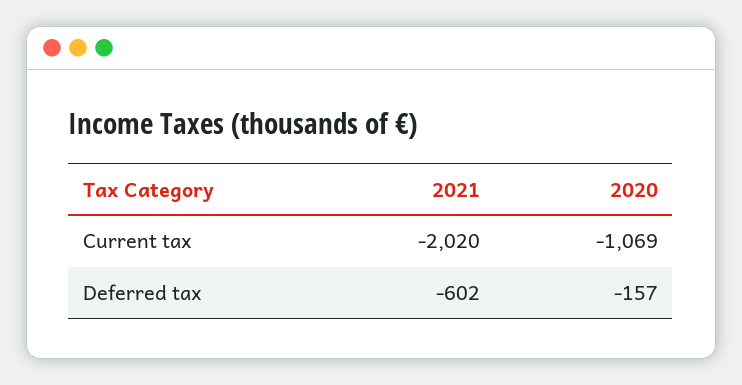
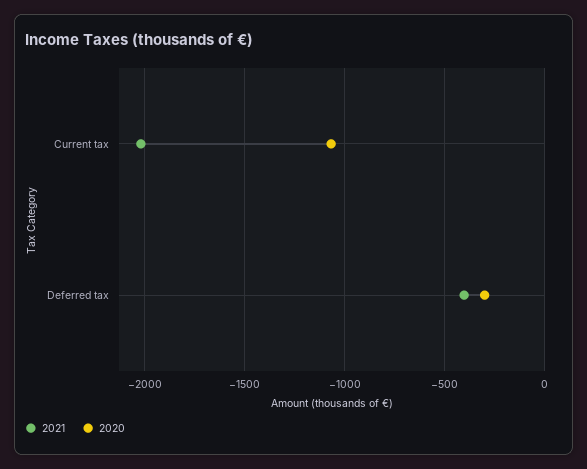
  {
    "2021": {
      "Current tax": -2020,
-     "Deferred tax": -602
+     "Deferred tax": -400
    },
    "2020": {
      "Current tax": -1069,
-     "Deferred tax": -157
+     "Deferred tax": -300
    }
  }

